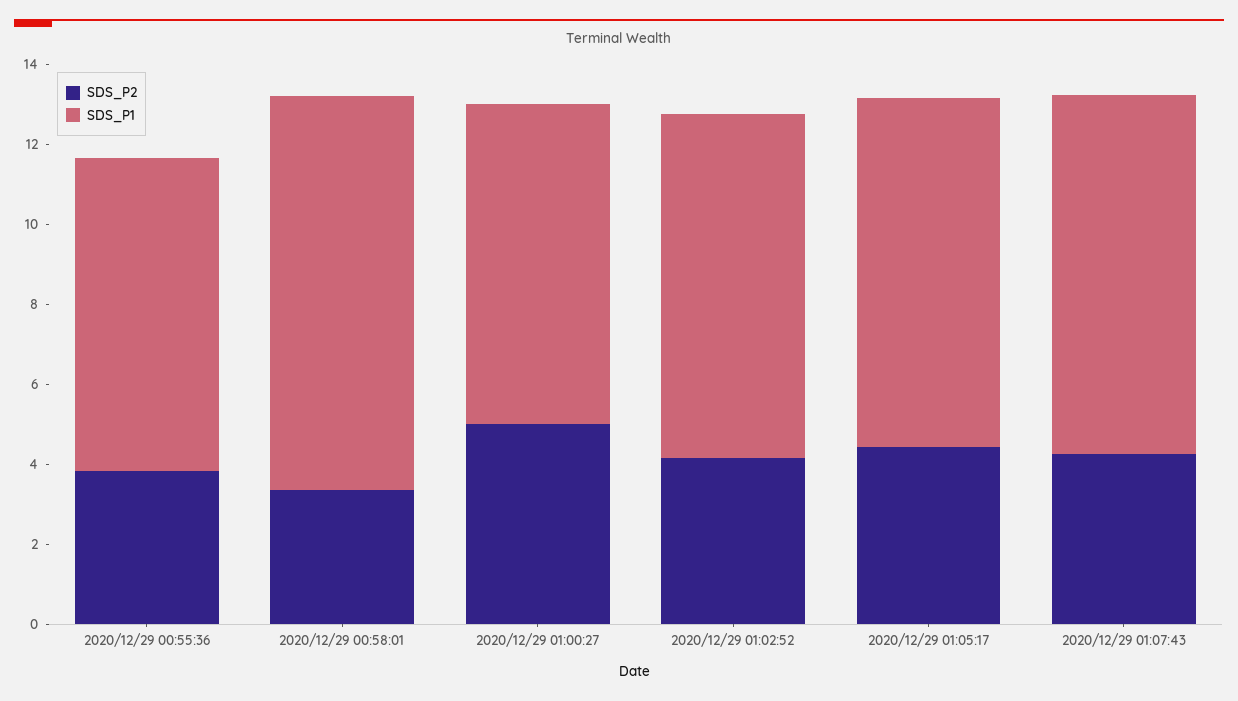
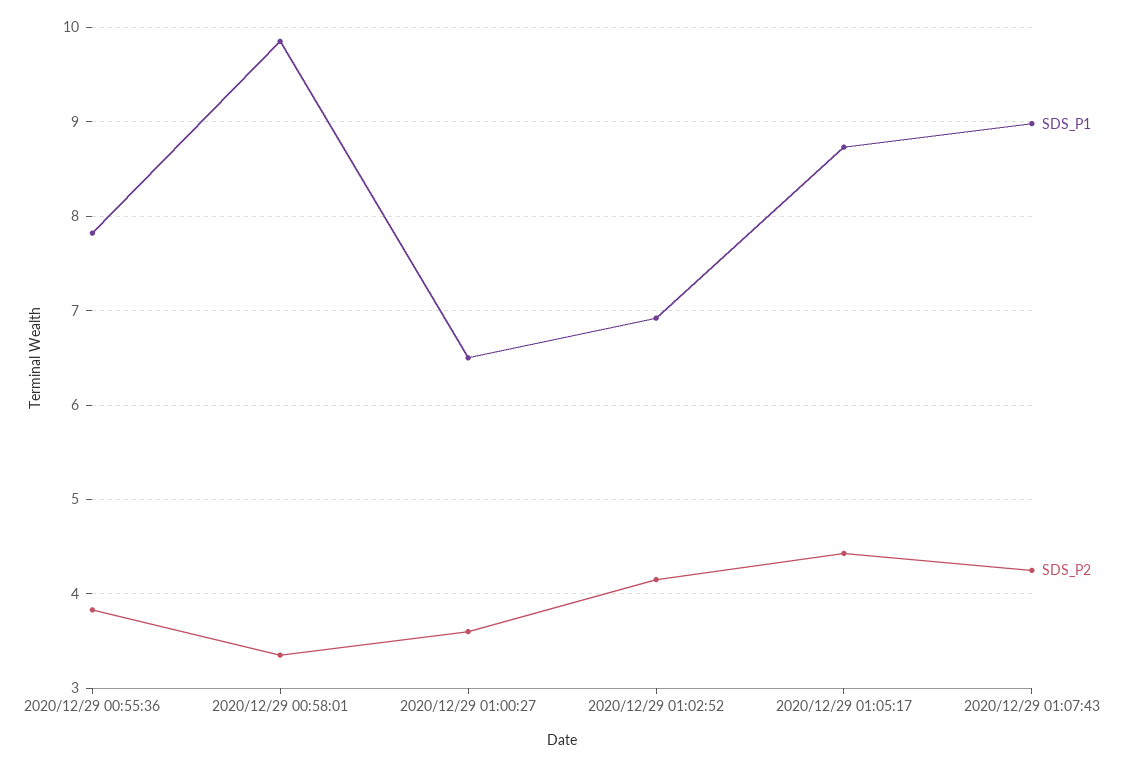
  {
    "SDS_P2": {
      "2020/12/29 00:55:36": 3.8,
      "2020/12/29 00:58:01": 3.4,
-     "2020/12/29 01:00:27": 5,
+     "2020/12/29 01:00:27": 3.6,
      "2020/12/29 01:02:52": 4.2,
      "2020/12/29 01:05:17": 4.4,
      "2020/12/29 01:07:43": 4.3
    },
    "SDS_P1": {
      "2020/12/29 00:55:36": 7.8,
      "2020/12/29 00:58:01": 9.9,
-     "2020/12/29 01:00:27": 8,
+     "2020/12/29 01:00:27": 6.5,
-     "2020/12/29 01:02:52": 8.5,
+     "2020/12/29 01:02:52": 6.9,
      "2020/12/29 01:05:17": 8.7,
      "2020/12/29 01:07:43": 9
    }
  }

